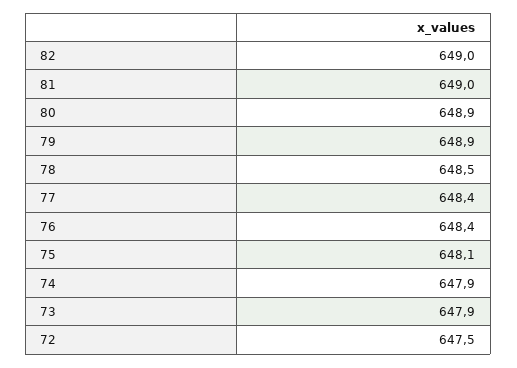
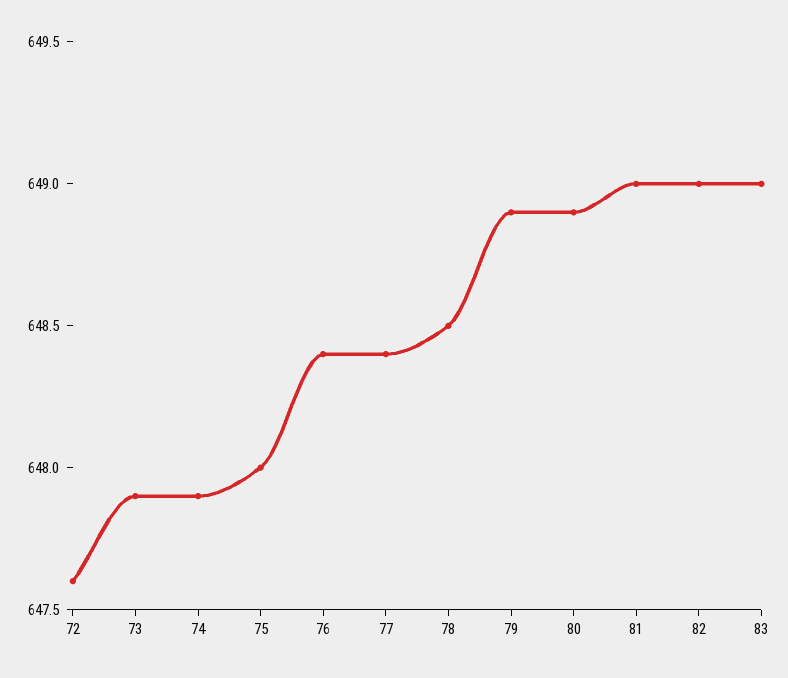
  {
    "82": 649,
    "81": 649,
    "80": 648.9,
    "79": 648.9,
    "78": 648.5,
    "77": 648.4,
    "76": 648.4,
-   "75": 648.1,
+   "75": 648,
    "74": 647.9,
    "73": 647.9,
-   "72": 647.5
+   "72": 647.6,
+   "83": 649
  }

